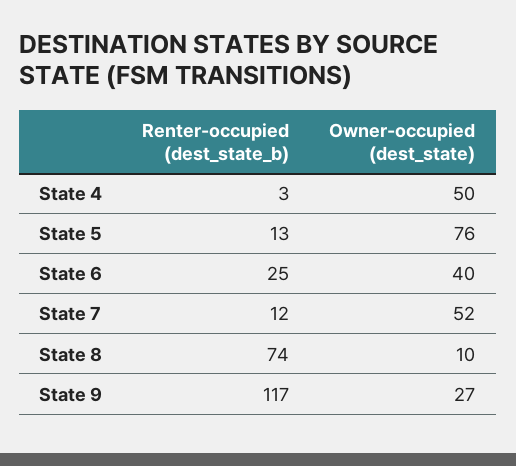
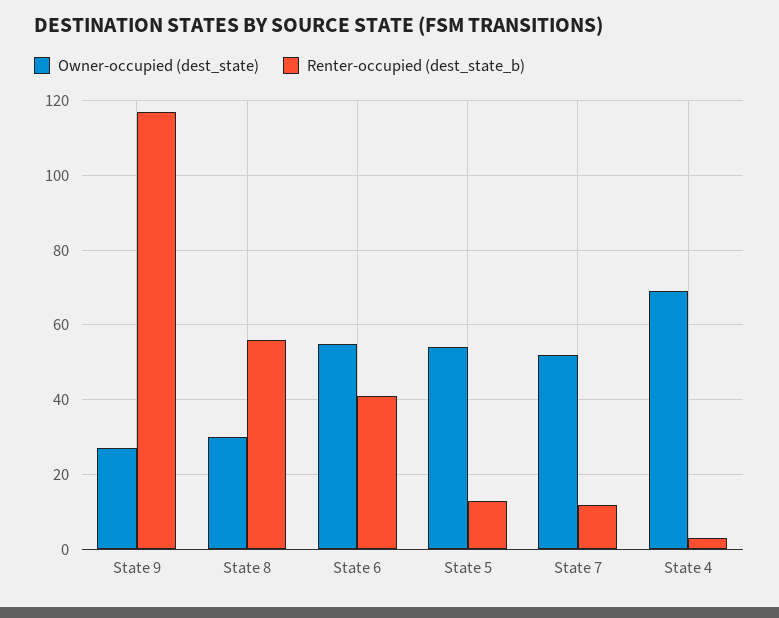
  {
    "Renter-occupied (dest_state_b)": {
      "State 4": 3,
      "State 5": 13,
-     "State 6": 25,
+     "State 6": 40,
      "State 7": 12,
-     "State 8": 74,
+     "State 8": 55,
      "State 9": 117
    },
    "Owner-occupied (dest_state)": {
-     "State 4": 50,
+     "State 4": 70,
-     "State 5": 76,
+     "State 5": 55,
-     "State 6": 40,
+     "State 6": 55,
      "State 7": 52,
-     "State 8": 10,
+     "State 8": 30,
      "State 9": 27
    }
  }

